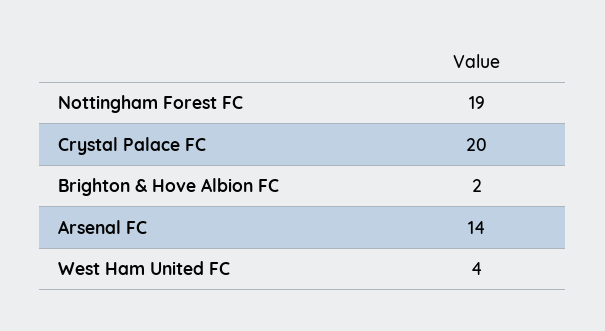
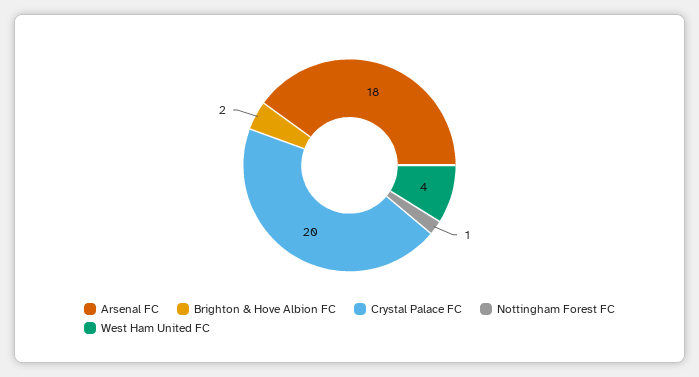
  {
-   "Nottingham Forest FC": 19,
+   "Nottingham Forest FC": 1,
    "Crystal Palace FC": 20,
    "Brighton & Hove Albion FC": 2,
-   "Arsenal FC": 14,
+   "Arsenal FC": 18,
    "West Ham United FC": 4
  }

